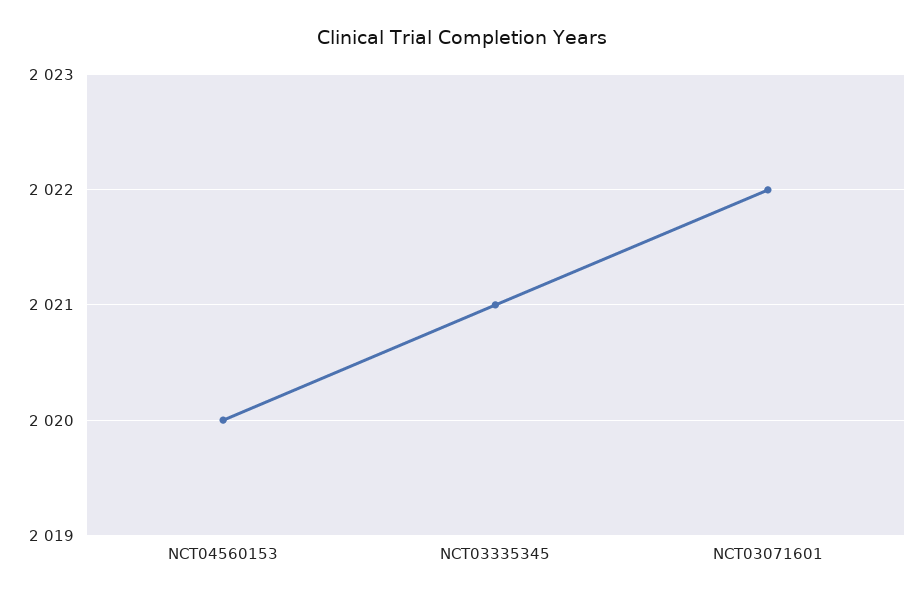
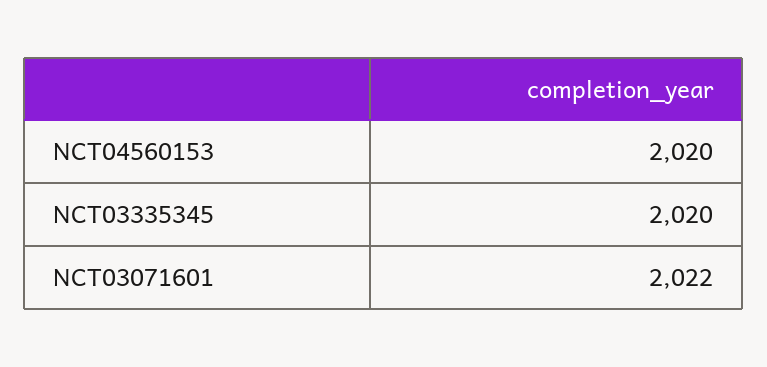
  {
    "NCT04560153": 2020,
-   "NCT03335345": 2021,
+   "NCT03335345": 2020,
    "NCT03071601": 2022
  }

